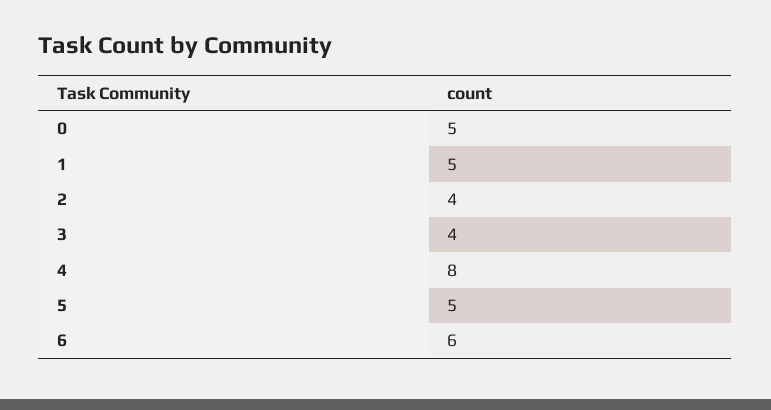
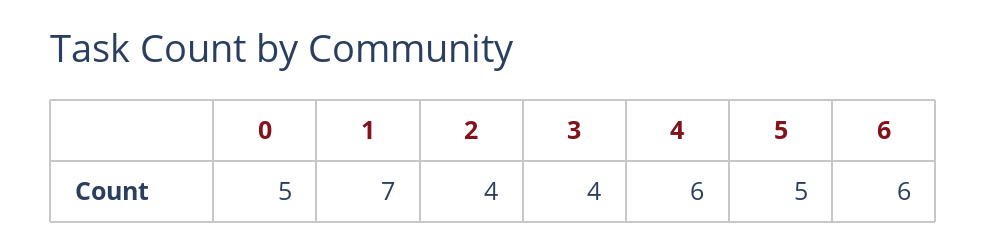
  {
    "0": 5,
-   "1": 5,
+   "1": 7,
    "2": 4,
    "3": 4,
-   "4": 8,
+   "4": 6,
    "5": 5,
    "6": 6
  }

